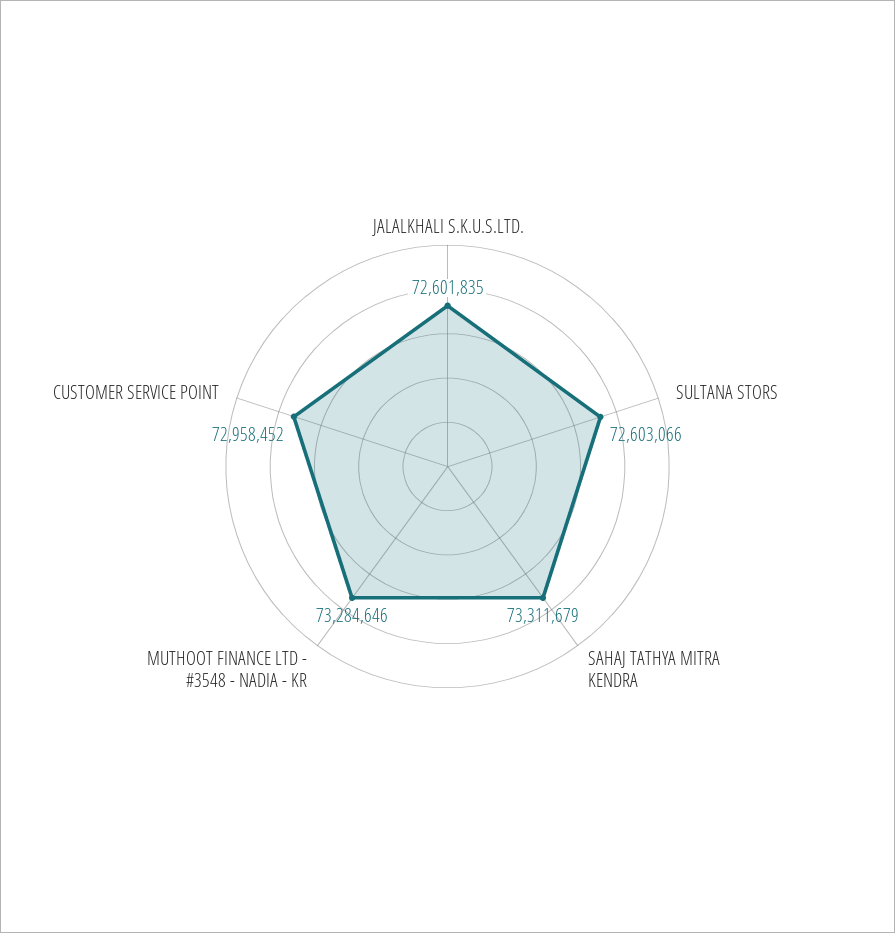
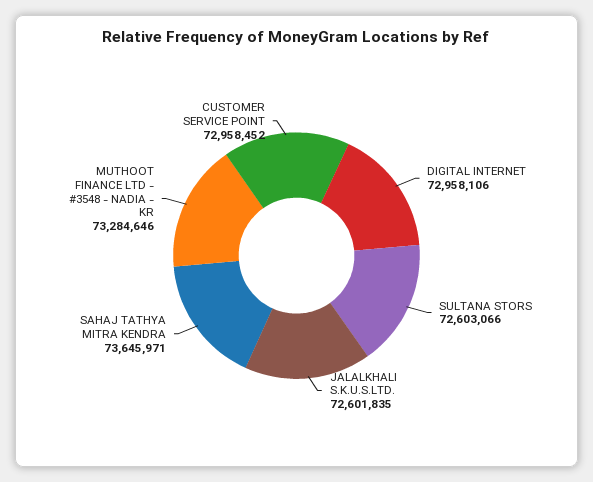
  {
    "JALALKHALI S.K.U.S.LTD.": 72601835,
    "SULTANA STORS": 72603066,
-   "SAHAJ TATHYA MITRA KENDRA": 73311679,
+   "SAHAJ TATHYA MITRA KENDRA": 73645971,
    "MUTHOOT FINANCE LTD - #3548 - NADIA - KR": 73284646,
-   "CUSTOMER SERVICE POINT": 72958452
+   "CUSTOMER SERVICE POINT": 72958452,
+   "DIGITAL INTERNET": 72958106
  }

